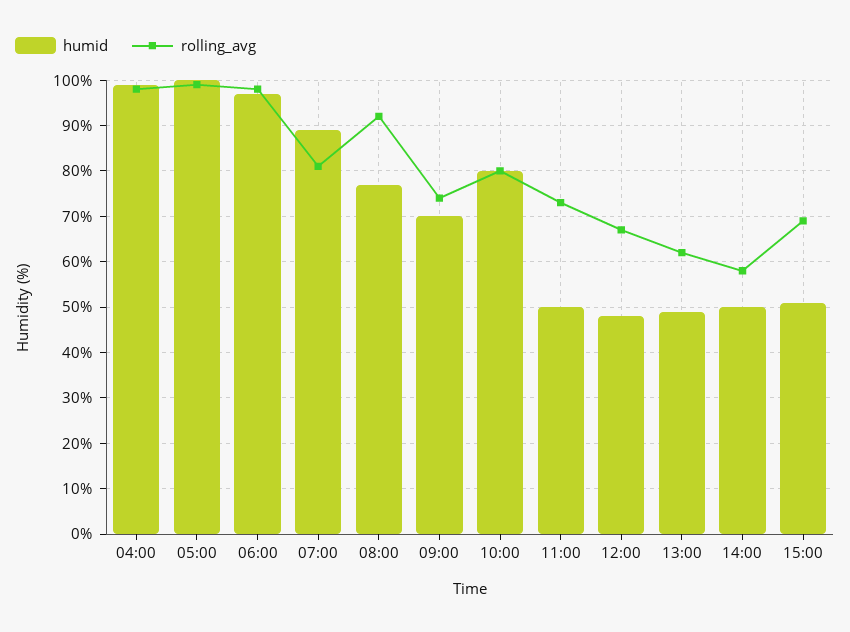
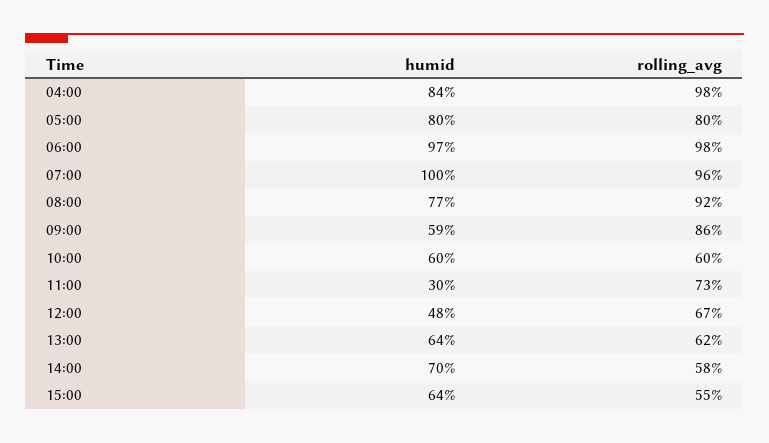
  {
    "humid": {
-     "04:00": 100,
+     "04:00": 84,
-     "05:00": 100,
+     "05:00": 80,
      "06:00": 97,
-     "07:00": 90,
+     "07:00": 100,
      "08:00": 77,
-     "09:00": 70,
+     "09:00": 59,
-     "10:00": 80,
+     "10:00": 60,
-     "11:00": 50,
+     "11:00": 30,
      "12:00": 48,
-     "13:00": 50,
+     "13:00": 64,
-     "14:00": 50,
+     "14:00": 70,
-     "15:00": 50
+     "15:00": 64
    },
    "rolling_avg": {
      "04:00": 98,
-     "05:00": 100,
+     "05:00": 80,
      "06:00": 98,
-     "07:00": 80,
+     "07:00": 96,
      "08:00": 92,
-     "09:00": 75,
+     "09:00": 86,
-     "10:00": 80,
+     "10:00": 60,
      "11:00": 73,
      "12:00": 67,
      "13:00": 62,
      "14:00": 58,
-     "15:00": 70
+     "15:00": 55
    }
  }

